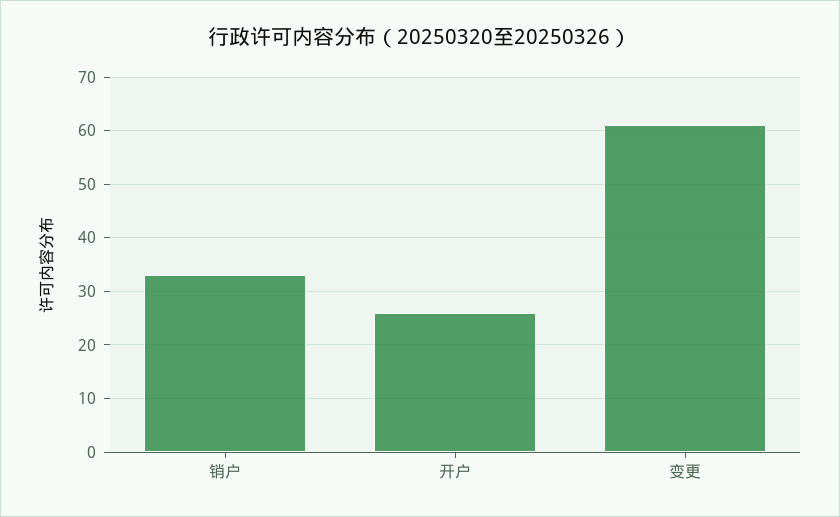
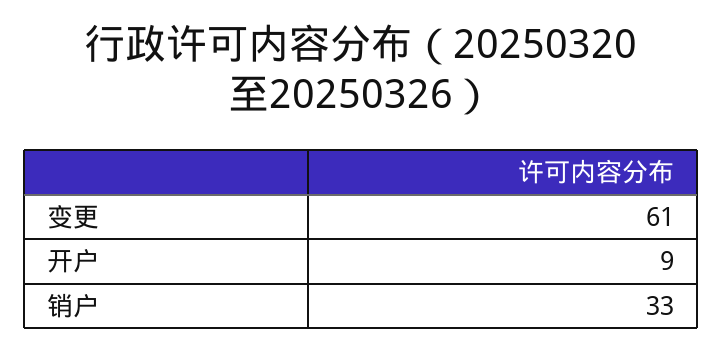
  {
    "销户": 33,
-   "开户": 25,
+   "开户": 9,
    "变更": 61
  }

